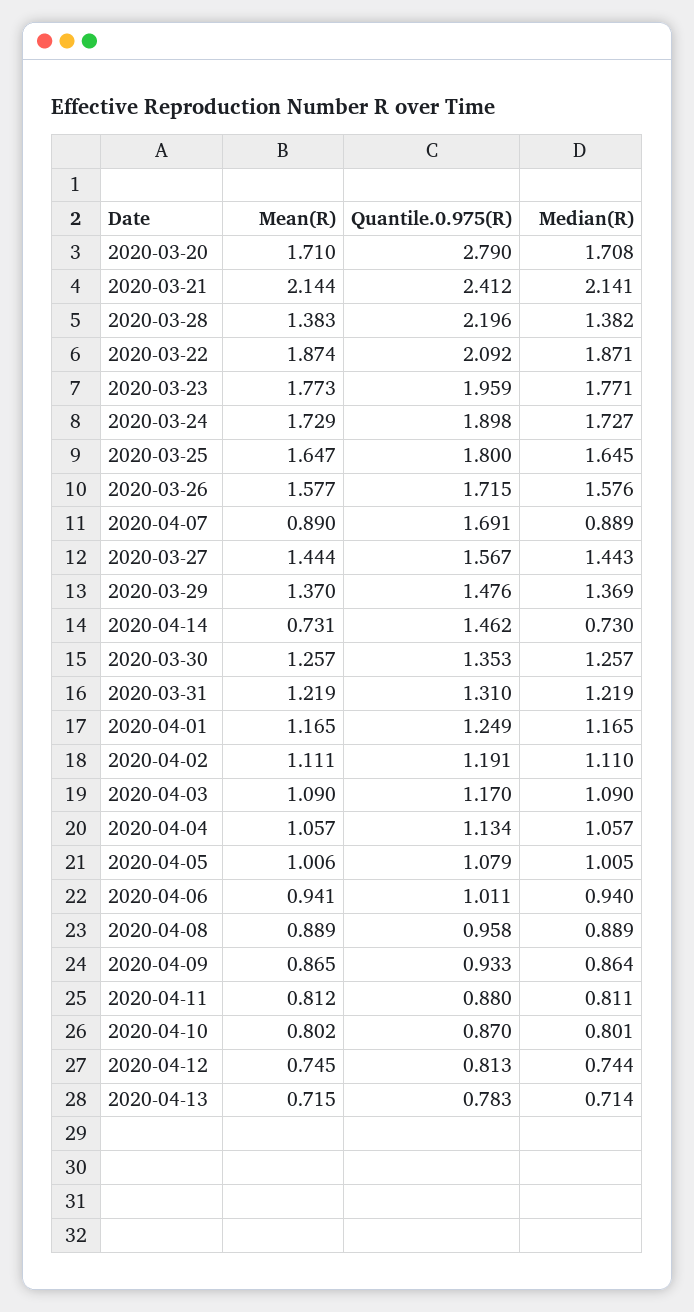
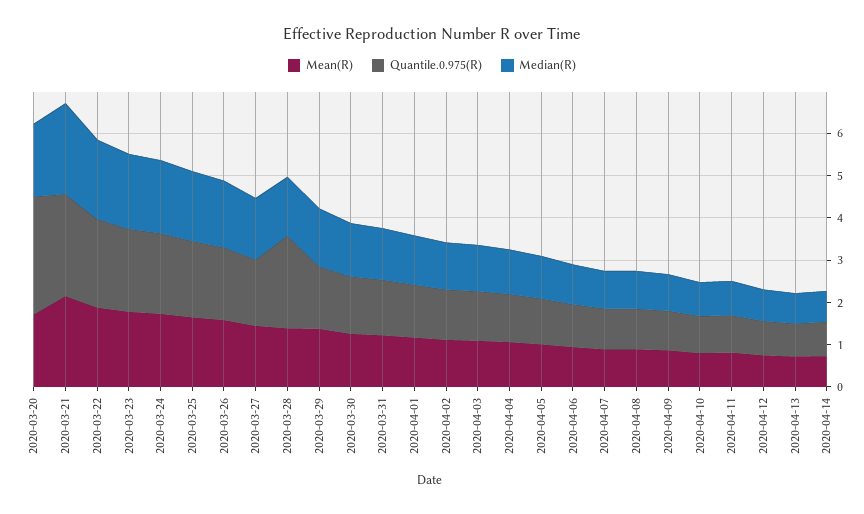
  {
    "Mean(R)": {
      "2020-03-20": 1.71,
      "2020-03-21": 2.144,
      "2020-03-28": 1.383,
      "2020-03-22": 1.874,
      "2020-03-23": 1.773,
      "2020-03-24": 1.729,
      "2020-03-25": 1.647,
      "2020-03-26": 1.577,
      "2020-04-07": 0.89,
      "2020-03-27": 1.444,
      "2020-03-29": 1.37,
      "2020-04-14": 0.731,
      "2020-03-30": 1.257,
      "2020-03-31": 1.219,
      "2020-04-01": 1.165,
      "2020-04-02": 1.111,
      "2020-04-03": 1.09,
      "2020-04-04": 1.057,
      "2020-04-05": 1.006,
      "2020-04-06": 0.941,
      "2020-04-08": 0.889,
      "2020-04-09": 0.865,
      "2020-04-11": 0.812,
      "2020-04-10": 0.802,
      "2020-04-12": 0.745,
      "2020-04-13": 0.715
    },
    "Quantile.0.975(R)": {
      "2020-03-20": 2.79,
      "2020-03-21": 2.412,
      "2020-03-28": 2.196,
      "2020-03-22": 2.092,
      "2020-03-23": 1.959,
      "2020-03-24": 1.898,
      "2020-03-25": 1.8,
      "2020-03-26": 1.715,
-     "2020-04-07": 1.691,
+     "2020-04-07": 1,
      "2020-03-27": 1.567,
      "2020-03-29": 1.476,
-     "2020-04-14": 1.462,
+     "2020-04-14": 0.8,
      "2020-03-30": 1.353,
      "2020-03-31": 1.31,
      "2020-04-01": 1.249,
      "2020-04-02": 1.191,
      "2020-04-03": 1.17,
      "2020-04-04": 1.134,
      "2020-04-05": 1.079,
      "2020-04-06": 1.011,
      "2020-04-08": 0.958,
      "2020-04-09": 0.933,
      "2020-04-11": 0.88,
      "2020-04-10": 0.87,
      "2020-04-12": 0.813,
      "2020-04-13": 0.783
    },
    "Median(R)": {
      "2020-03-20": 1.708,
      "2020-03-21": 2.141,
      "2020-03-28": 1.382,
      "2020-03-22": 1.871,
      "2020-03-23": 1.771,
      "2020-03-24": 1.727,
      "2020-03-25": 1.645,
      "2020-03-26": 1.576,
      "2020-04-07": 0.889,
      "2020-03-27": 1.443,
      "2020-03-29": 1.369,
      "2020-04-14": 0.73,
      "2020-03-30": 1.257,
      "2020-03-31": 1.219,
      "2020-04-01": 1.165,
      "2020-04-02": 1.11,
      "2020-04-03": 1.09,
      "2020-04-04": 1.057,
      "2020-04-05": 1.005,
      "2020-04-06": 0.94,
      "2020-04-08": 0.889,
      "2020-04-09": 0.864,
      "2020-04-11": 0.811,
      "2020-04-10": 0.801,
      "2020-04-12": 0.744,
      "2020-04-13": 0.714
    }
  }

